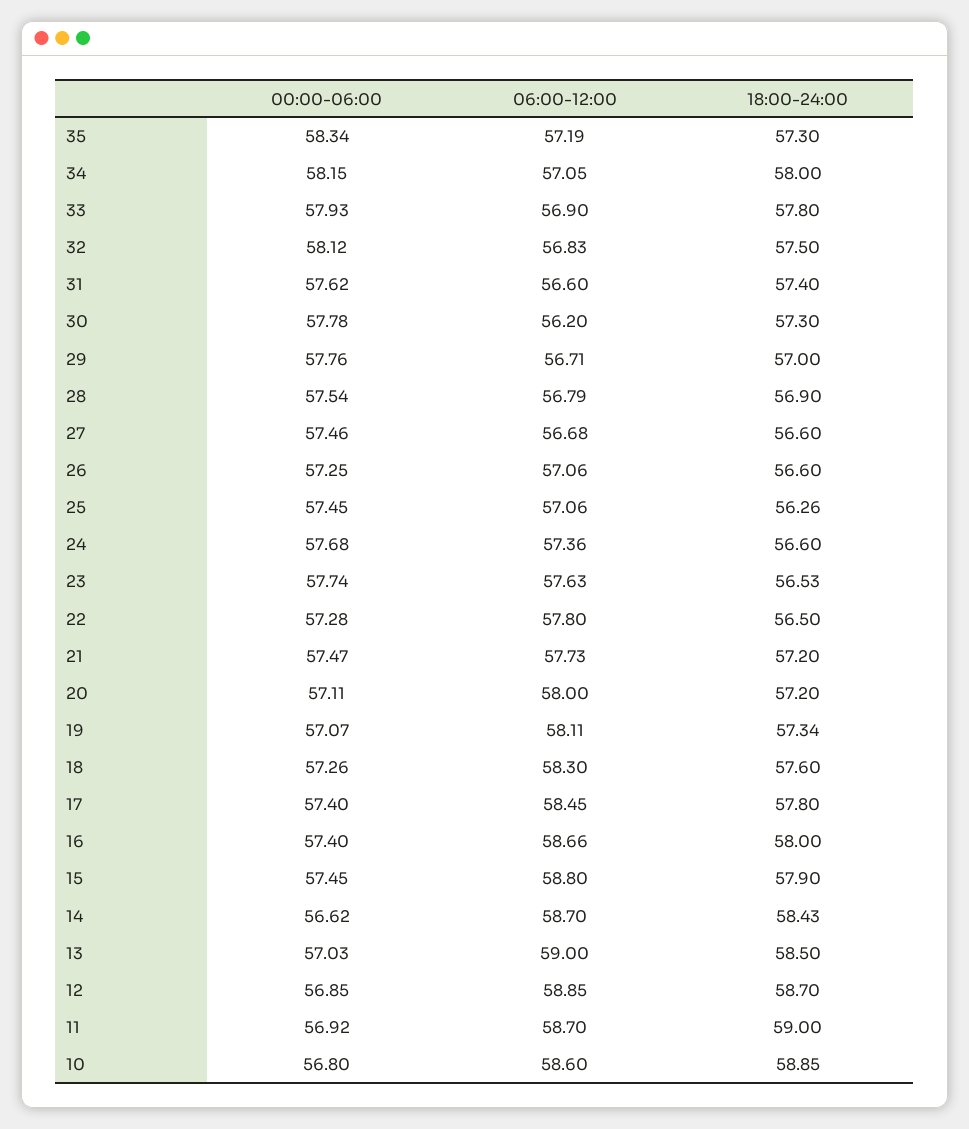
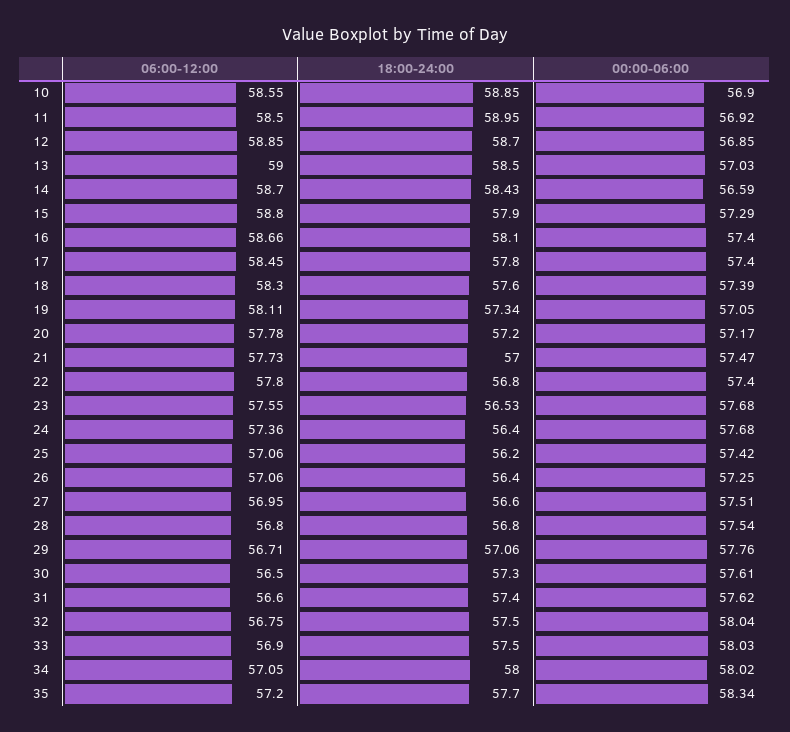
  {
    "00:00-06:00": {
      "35": 58.34,
-     "34": 58.15,
+     "34": 58.02,
-     "33": 57.93,
+     "33": 58.03,
-     "32": 58.12,
+     "32": 58.04,
      "31": 57.62,
-     "30": 57.78,
+     "30": 57.61,
      "29": 57.76,
      "28": 57.54,
-     "27": 57.46,
+     "27": 57.51,
      "26": 57.25,
-     "25": 57.45,
+     "25": 57.42,
      "24": 57.68,
-     "23": 57.74,
+     "23": 57.68,
-     "22": 57.28,
+     "22": 57.4,
      "21": 57.47,
-     "20": 57.11,
+     "20": 57.17,
-     "19": 57.07,
+     "19": 57.05,
-     "18": 57.26,
+     "18": 57.39,
      "17": 57.4,
      "16": 57.4,
-     "15": 57.45,
+     "15": 57.29,
-     "14": 56.62,
+     "14": 56.59,
      "13": 57.03,
      "12": 56.85,
      "11": 56.92,
-     "10": 56.8
+     "10": 56.9
    },
    "06:00-12:00": {
-     "35": 57.19,
+     "35": 57.2,
      "34": 57.05,
      "33": 56.9,
-     "32": 56.83,
+     "32": 56.75,
      "31": 56.6,
-     "30": 56.2,
+     "30": 56.5,
      "29": 56.71,
-     "28": 56.79,
+     "28": 56.8,
-     "27": 56.68,
+     "27": 56.95,
      "26": 57.06,
      "25": 57.06,
      "24": 57.36,
-     "23": 57.63,
+     "23": 57.55,
      "22": 57.8,
      "21": 57.73,
-     "20": 58,
+     "20": 57.78,
      "19": 58.11,
      "18": 58.3,
      "17": 58.45,
      "16": 58.66,
      "15": 58.8,
      "14": 58.7,
      "13": 59,
      "12": 58.85,
-     "11": 58.7,
+     "11": 58.5,
-     "10": 58.6
+     "10": 58.55
    },
    "18:00-24:00": {
-     "35": 57.3,
+     "35": 57.7,
      "34": 58,
-     "33": 57.8,
+     "33": 57.5,
      "32": 57.5,
      "31": 57.4,
      "30": 57.3,
-     "29": 57,
+     "29": 57.06,
-     "28": 56.9,
+     "28": 56.8,
      "27": 56.6,
-     "26": 56.6,
+     "26": 56.4,
-     "25": 56.26,
+     "25": 56.2,
-     "24": 56.6,
+     "24": 56.4,
      "23": 56.53,
-     "22": 56.5,
+     "22": 56.8,
-     "21": 57.2,
+     "21": 57,
      "20": 57.2,
      "19": 57.34,
      "18": 57.6,
      "17": 57.8,
-     "16": 58,
+     "16": 58.1,
      "15": 57.9,
      "14": 58.43,
      "13": 58.5,
      "12": 58.7,
-     "11": 59,
+     "11": 58.95,
      "10": 58.85
    }
  }

